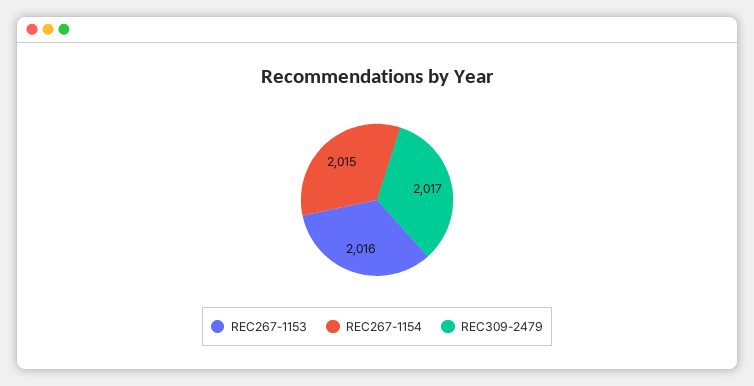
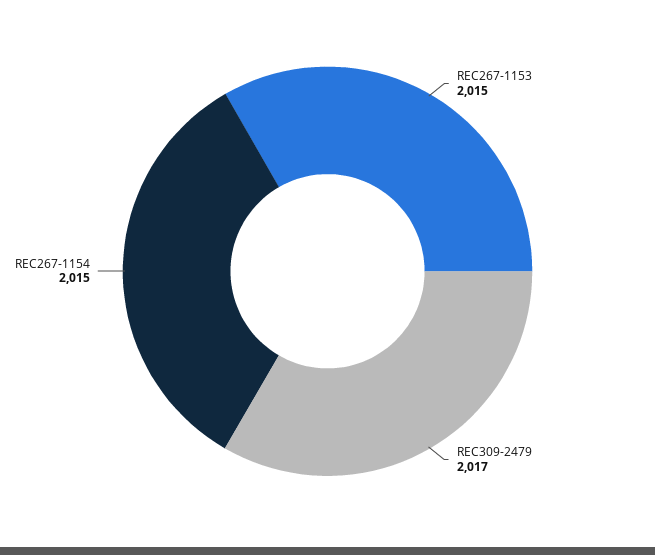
  {
-   "REC267-1153": 2016,
+   "REC267-1153": 2015,
    "REC267-1154": 2015,
    "REC309-2479": 2017
  }

